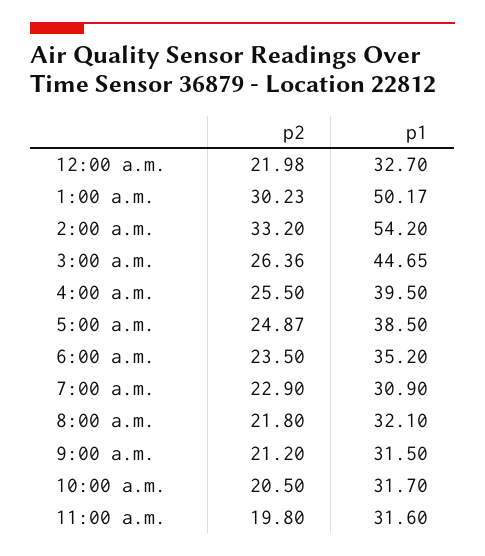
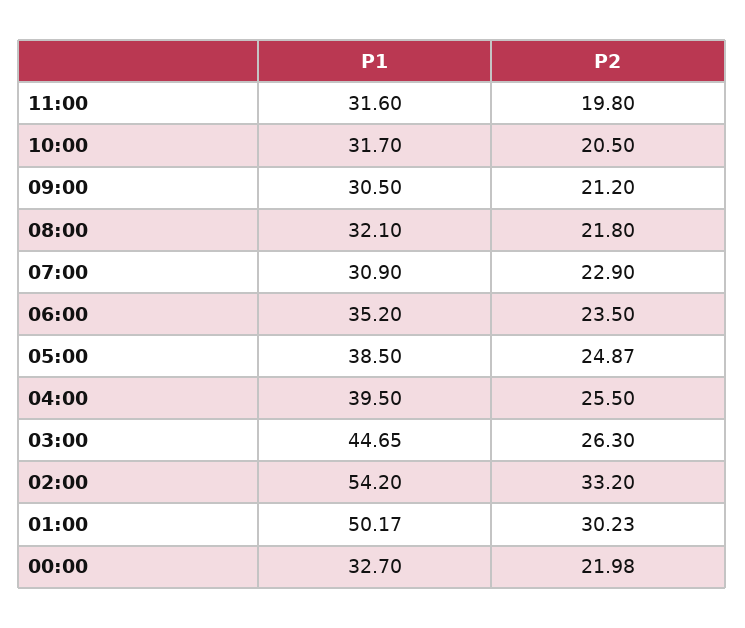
  {
    "p2": {
      "12:00 a.m.": 21.98,
      "1:00 a.m.": 30.23,
      "2:00 a.m.": 33.2,
-     "3:00 a.m.": 26.36,
+     "3:00 a.m.": 26.3,
      "4:00 a.m.": 25.5,
      "5:00 a.m.": 24.87,
      "6:00 a.m.": 23.5,
      "7:00 a.m.": 22.9,
      "8:00 a.m.": 21.8,
      "9:00 a.m.": 21.2,
      "10:00 a.m.": 20.5,
      "11:00 a.m.": 19.8
    },
    "p1": {
      "12:00 a.m.": 32.7,
      "1:00 a.m.": 50.17,
      "2:00 a.m.": 54.2,
      "3:00 a.m.": 44.65,
      "4:00 a.m.": 39.5,
      "5:00 a.m.": 38.5,
      "6:00 a.m.": 35.2,
      "7:00 a.m.": 30.9,
      "8:00 a.m.": 32.1,
-     "9:00 a.m.": 31.5,
+     "9:00 a.m.": 30.5,
      "10:00 a.m.": 31.7,
      "11:00 a.m.": 31.6
    }
  }

